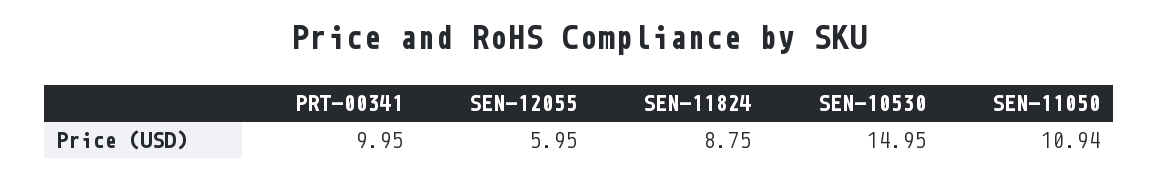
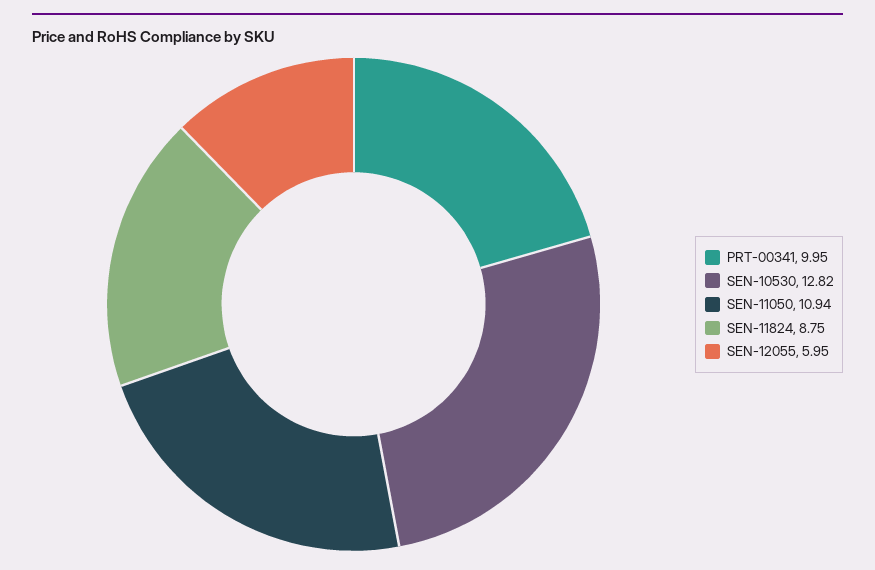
  {
    "PRT-00341": 9.95,
    "SEN-12055": 5.95,
    "SEN-11824": 8.75,
-   "SEN-10530": 14.95,
+   "SEN-10530": 12.82,
    "SEN-11050": 10.94
  }

